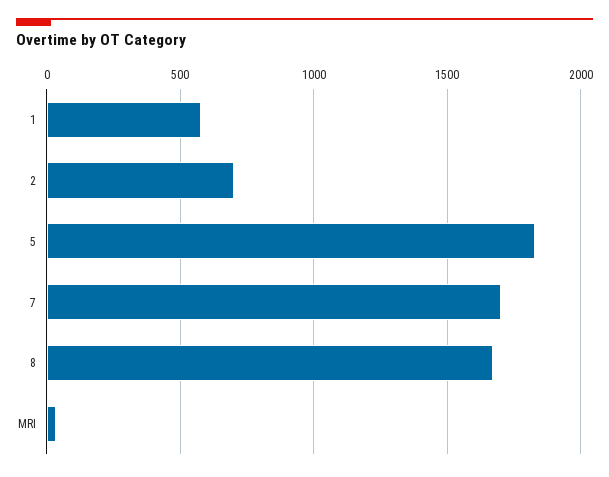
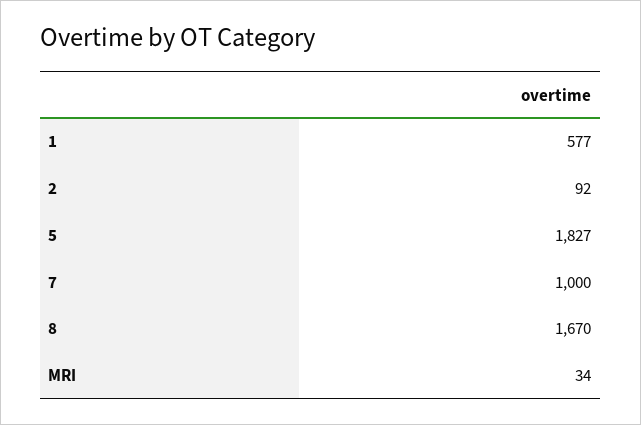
  {
    "1": 577,
-   "2": 700,
+   "2": 92,
    "5": 1827,
-   "7": 1700,
+   "7": 1000,
    "8": 1670,
    "MRI": 34
  }

